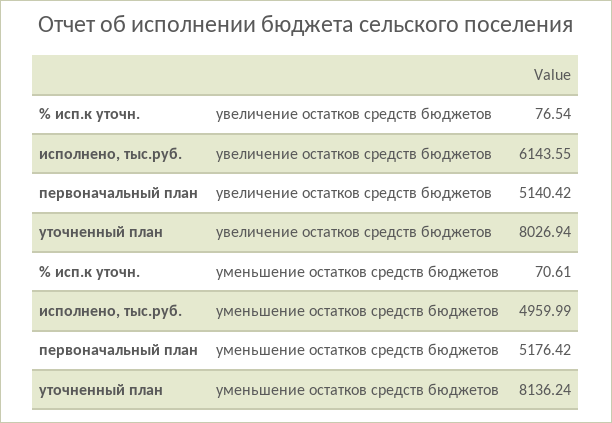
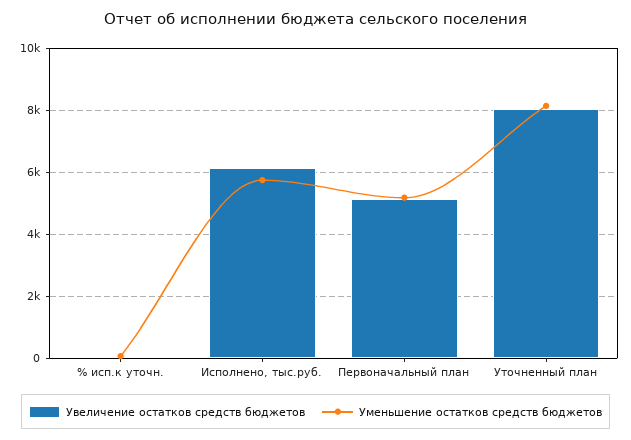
  {
    "увеличение остатков средств бюджетов": {
      "% исп.к уточн.": 76.54,
      "исполнено, тыс.руб.": 6143.55,
      "первоначальный план": 5140.42,
      "уточненный план": 8026.94
    },
    "уменьшение остатков средств бюджетов": {
      "% исп.к уточн.": 70.61,
-     "исполнено, тыс.руб.": 4959.99,
+     "исполнено, тыс.руб.": 5800,
      "первоначальный план": 5176.42,
      "уточненный план": 8136.24
    }
  }

